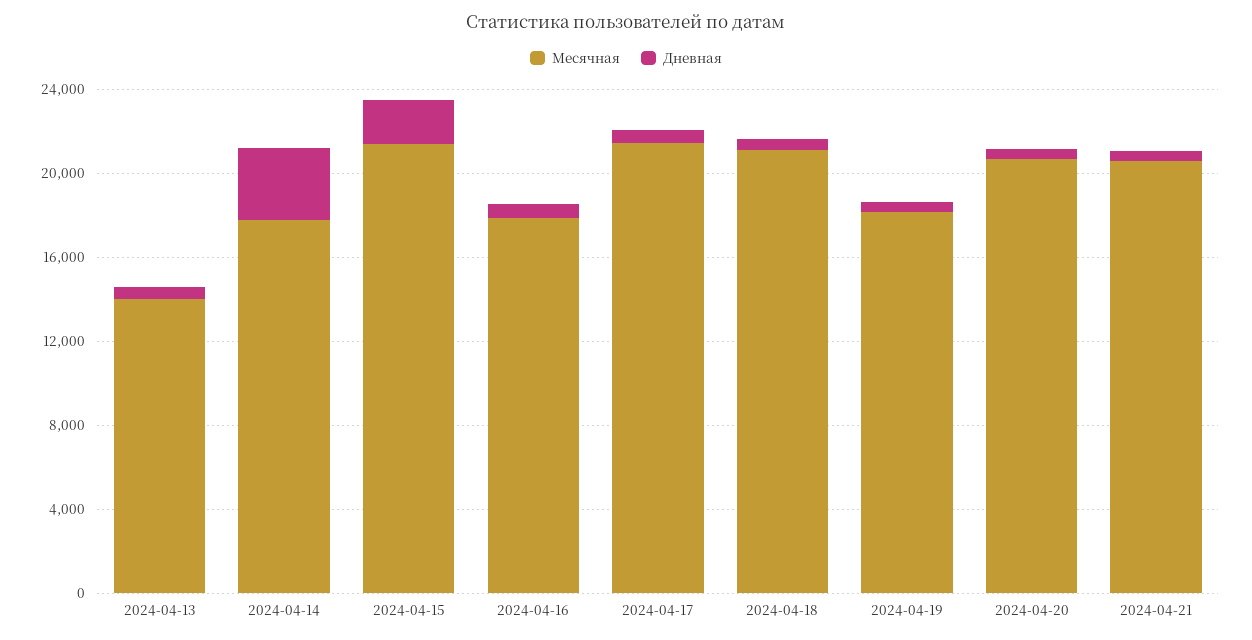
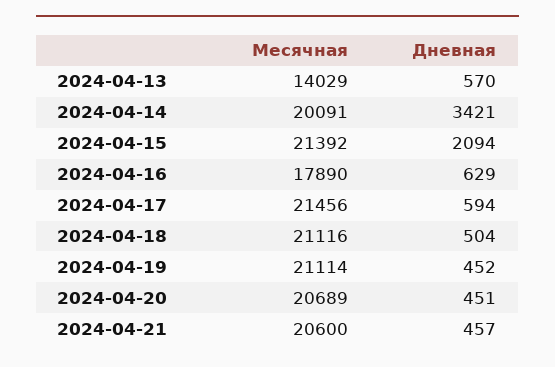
  {
    "Месячная": {
      "2024-04-13": 14029,
-     "2024-04-14": 18000,
+     "2024-04-14": 20091,
      "2024-04-15": 21392,
      "2024-04-16": 17890,
      "2024-04-17": 21456,
      "2024-04-18": 21116,
-     "2024-04-19": 18000,
+     "2024-04-19": 21114,
      "2024-04-20": 20689,
      "2024-04-21": 20600
    },
    "Дневная": {
      "2024-04-13": 570,
      "2024-04-14": 3421,
      "2024-04-15": 2094,
      "2024-04-16": 629,
      "2024-04-17": 594,
      "2024-04-18": 504,
      "2024-04-19": 452,
      "2024-04-20": 451,
      "2024-04-21": 457
    }
  }

